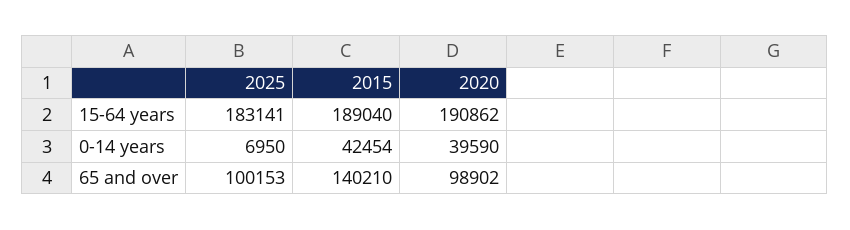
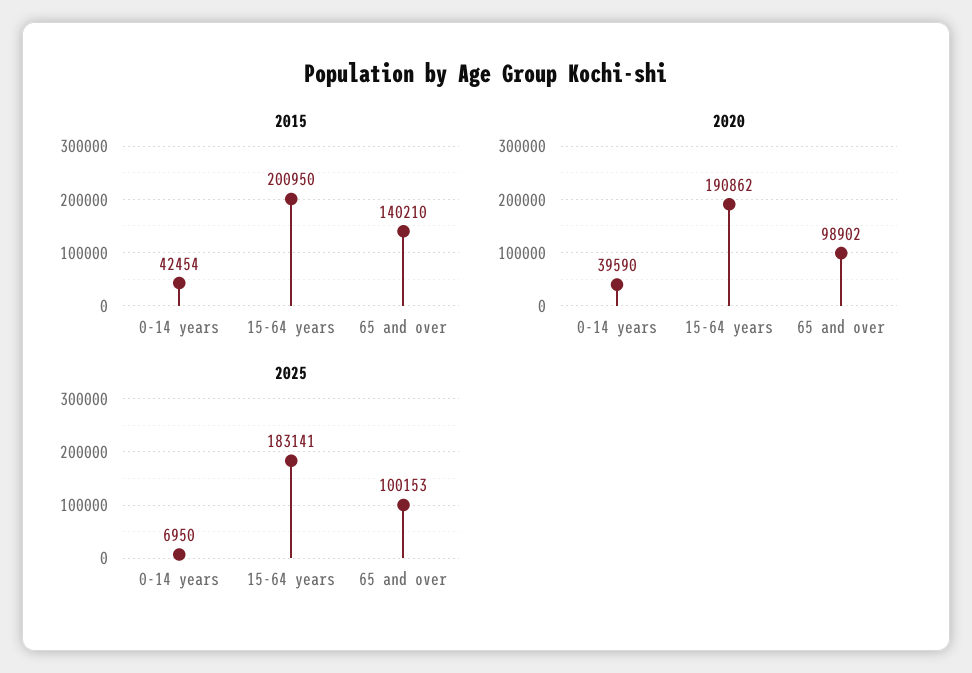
  {
    "2025": {
      "15-64 years": 183141,
      "0-14 years": 6950,
      "65 and over": 100153
    },
    "2015": {
-     "15-64 years": 189040,
+     "15-64 years": 200950,
      "0-14 years": 42454,
      "65 and over": 140210
    },
    "2020": {
      "15-64 years": 190862,
      "0-14 years": 39590,
      "65 and over": 98902
    }
  }

